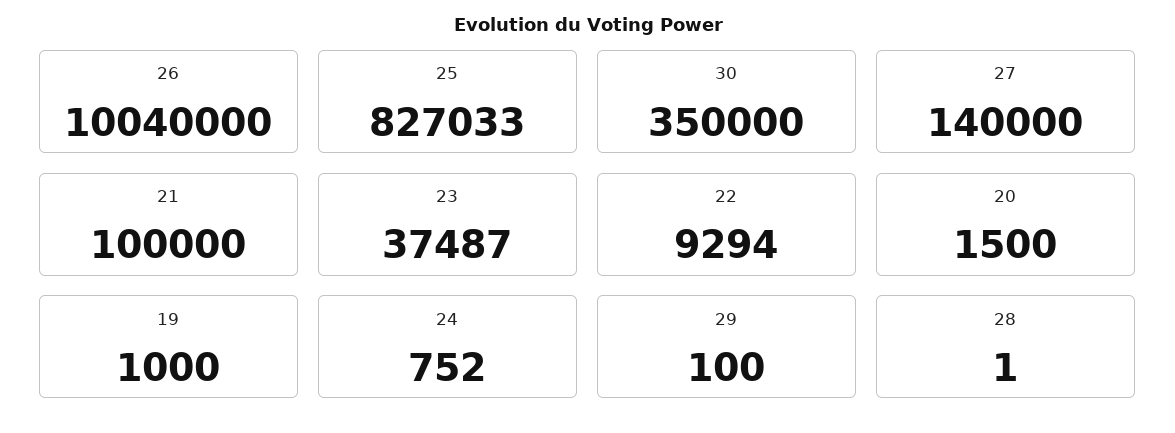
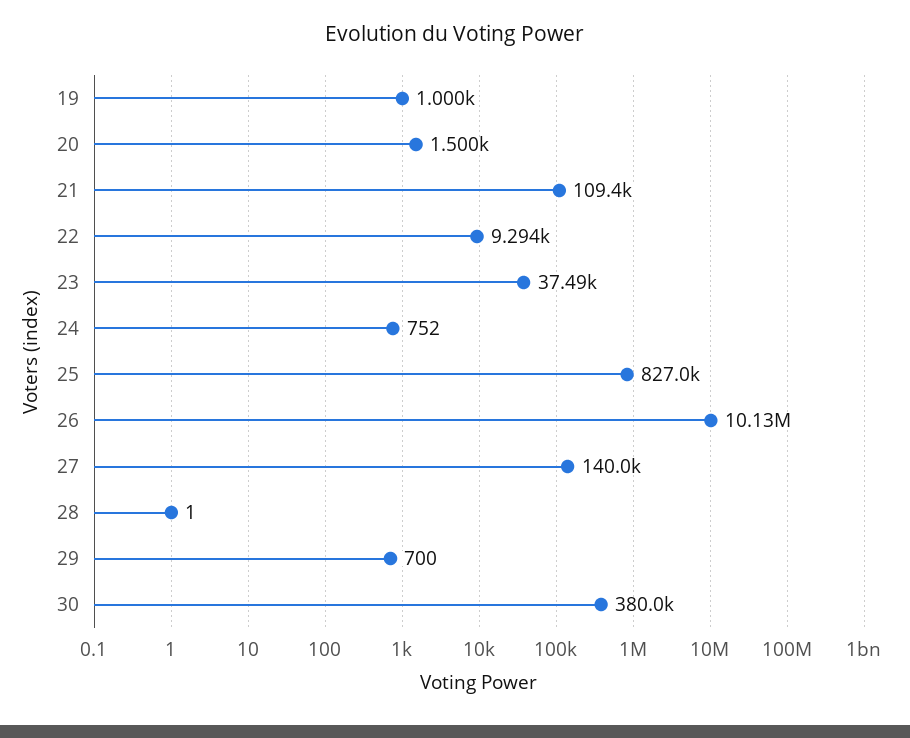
  {
-   "26": 10040000,
+   "26": 10130000,
    "25": 827033,
-   "30": 350000,
+   "30": 380000,
    "27": 140000,
-   "21": 100000,
+   "21": 109400,
    "23": 37487,
    "22": 9294,
    "20": 1500,
    "19": 1000,
    "24": 752,
-   "29": 100,
+   "29": 700,
    "28": 1
  }

